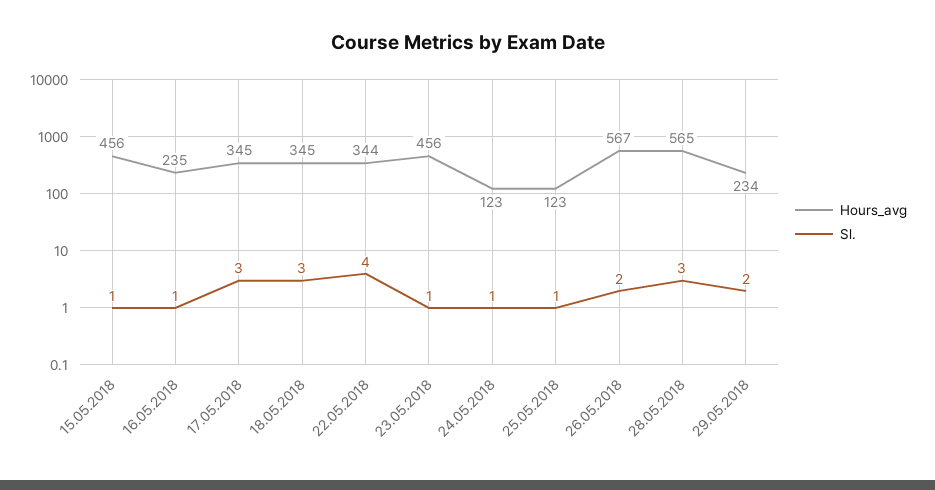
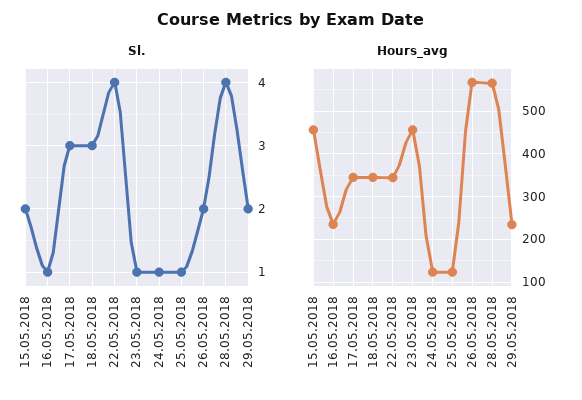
  {
    "Hours_avg": {
      "15.05.2018": 456,
      "16.05.2018": 235,
      "17.05.2018": 345,
      "18.05.2018": 345,
      "22.05.2018": 344,
      "23.05.2018": 456,
      "24.05.2018": 123,
      "25.05.2018": 123,
      "26.05.2018": 567,
      "28.05.2018": 565,
      "29.05.2018": 234
    },
    "Sl.": {
-     "15.05.2018": 1,
+     "15.05.2018": 2,
      "16.05.2018": 1,
      "17.05.2018": 3,
      "18.05.2018": 3,
      "22.05.2018": 4,
      "23.05.2018": 1,
      "24.05.2018": 1,
      "25.05.2018": 1,
      "26.05.2018": 2,
-     "28.05.2018": 3,
+     "28.05.2018": 4,
      "29.05.2018": 2
    }
  }

